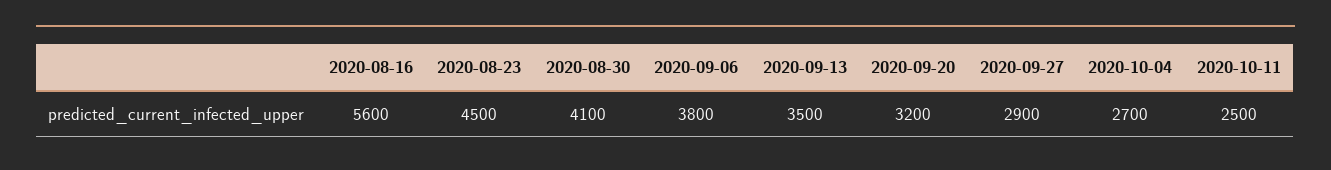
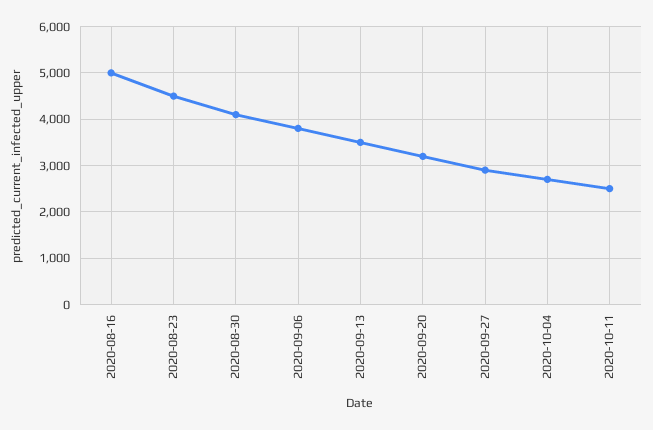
  {
-   "2020-08-16": 5600,
+   "2020-08-16": 5000,
    "2020-08-23": 4500,
    "2020-08-30": 4100,
    "2020-09-06": 3800,
    "2020-09-13": 3500,
    "2020-09-20": 3200,
    "2020-09-27": 2900,
    "2020-10-04": 2700,
    "2020-10-11": 2500
  }

